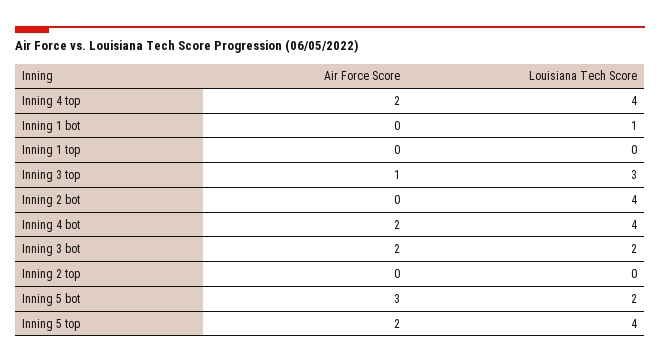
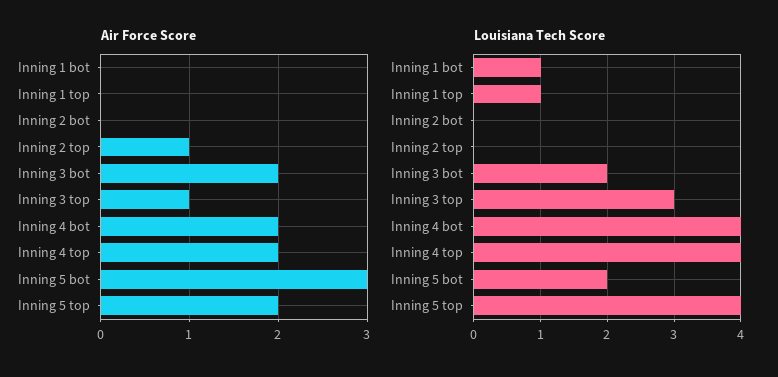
  {
    "Air Force Score": {
      "Inning 4 top": 2,
      "Inning 1 bot": 0,
      "Inning 1 top": 0,
      "Inning 3 top": 1,
      "Inning 2 bot": 0,
      "Inning 4 bot": 2,
      "Inning 3 bot": 2,
-     "Inning 2 top": 0,
+     "Inning 2 top": 1,
      "Inning 5 bot": 3,
      "Inning 5 top": 2
    },
    "Louisiana Tech Score": {
      "Inning 4 top": 4,
      "Inning 1 bot": 1,
-     "Inning 1 top": 0,
+     "Inning 1 top": 1,
      "Inning 3 top": 3,
-     "Inning 2 bot": 4,
+     "Inning 2 bot": 0,
      "Inning 4 bot": 4,
      "Inning 3 bot": 2,
      "Inning 2 top": 0,
      "Inning 5 bot": 2,
      "Inning 5 top": 4
    }
  }

